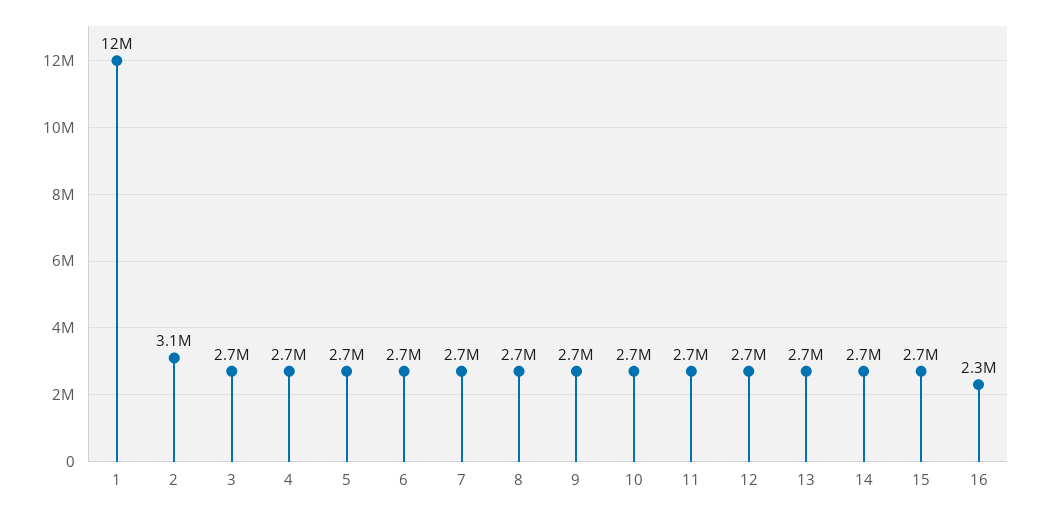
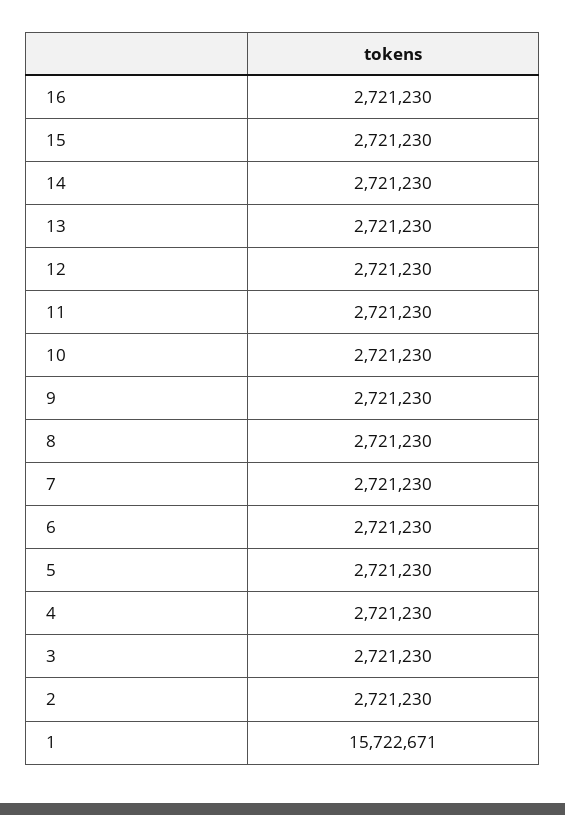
  {
-   "1": 12000000,
+   "1": 15722671,
-   "2": 3100000,
+   "2": 2721230,
    "3": 2721230,
    "4": 2721230,
    "5": 2721230,
    "6": 2721230,
    "7": 2721230,
    "8": 2721230,
    "9": 2721230,
    "10": 2721230,
    "11": 2721230,
    "12": 2721230,
    "13": 2721230,
    "14": 2721230,
    "15": 2721230,
-   "16": 2300000
+   "16": 2721230
  }

